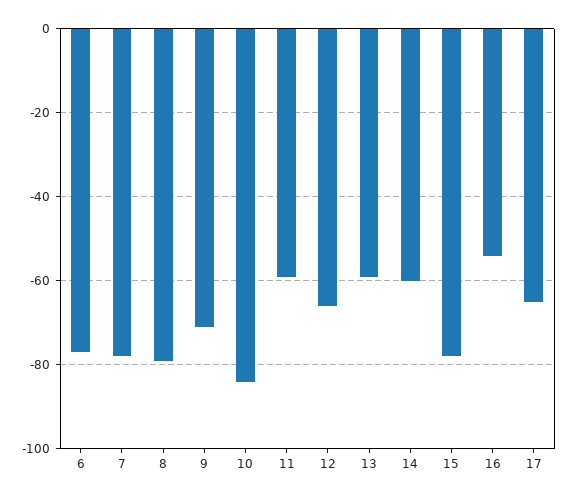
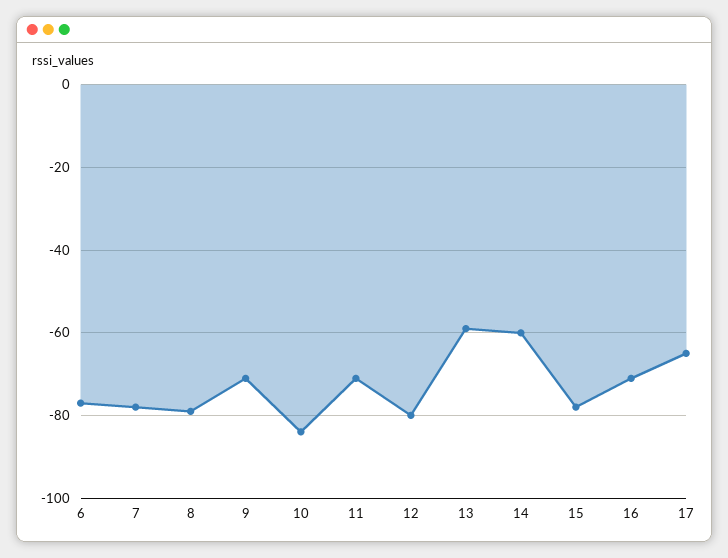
  {
    "6": -75,
    "7": -80,
    "8": -80,
    "9": -70,
    "10": -85,
-   "11": -60,
+   "11": -70,
-   "12": -65,
+   "12": -80,
    "13": -60,
    "14": -60,
    "15": -80,
-   "16": -55,
+   "16": -70,
    "17": -65
  }

